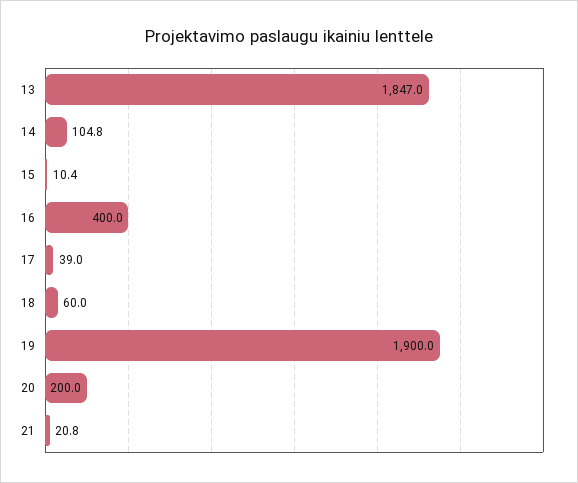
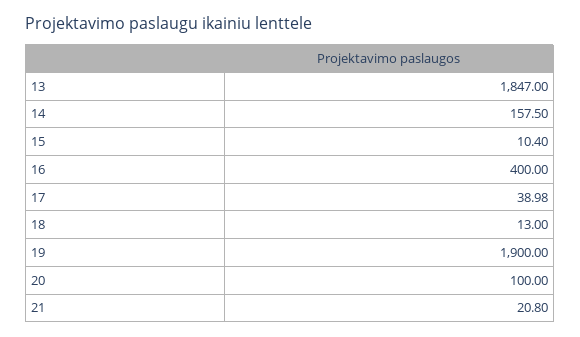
  {
    "13": 1847,
-   "14": 104.8,
+   "14": 157.5,
    "15": 10.4,
    "16": 400,
    "17": 38.98,
-   "18": 60,
+   "18": 13,
    "19": 1900,
-   "20": 200,
+   "20": 100,
    "21": 20.8
  }

